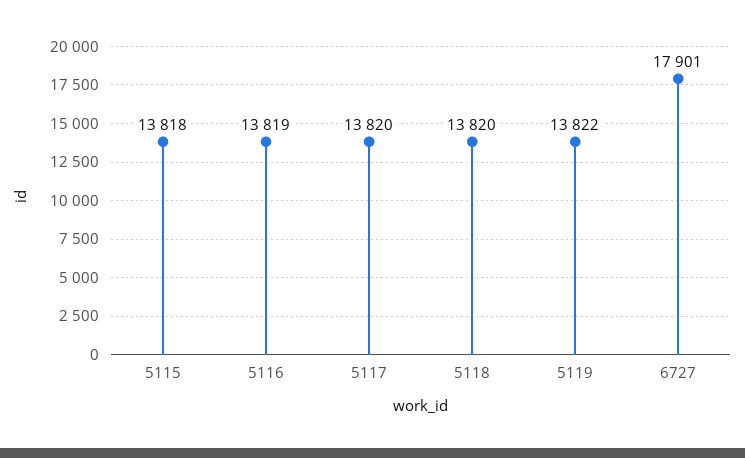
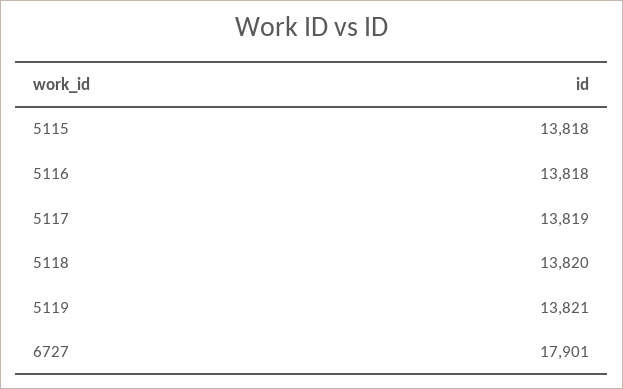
  {
    "5115": 13818,
-   "5116": 13819,
+   "5116": 13818,
-   "5117": 13820,
+   "5117": 13819,
    "5118": 13820,
-   "5119": 13822,
+   "5119": 13821,
    "6727": 17901
  }

